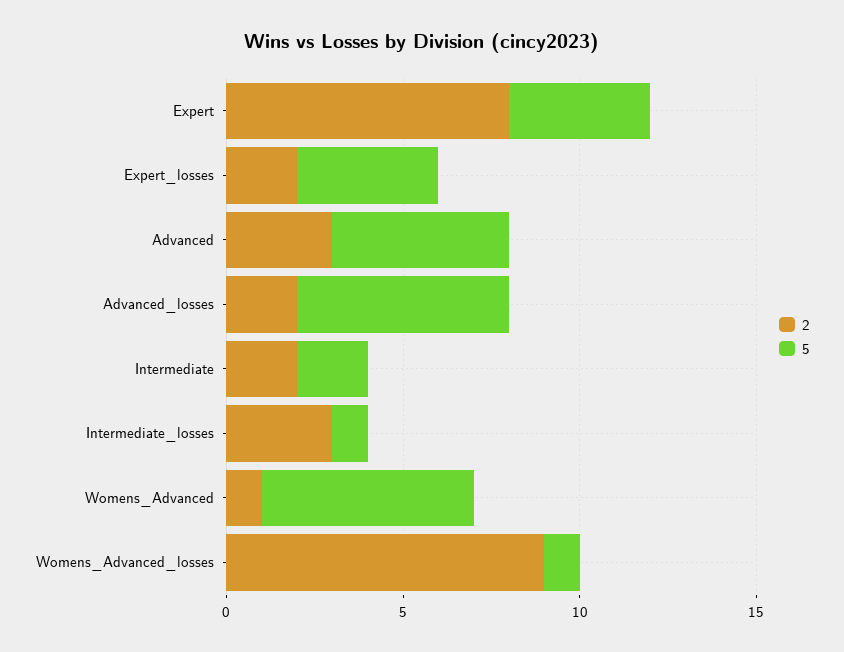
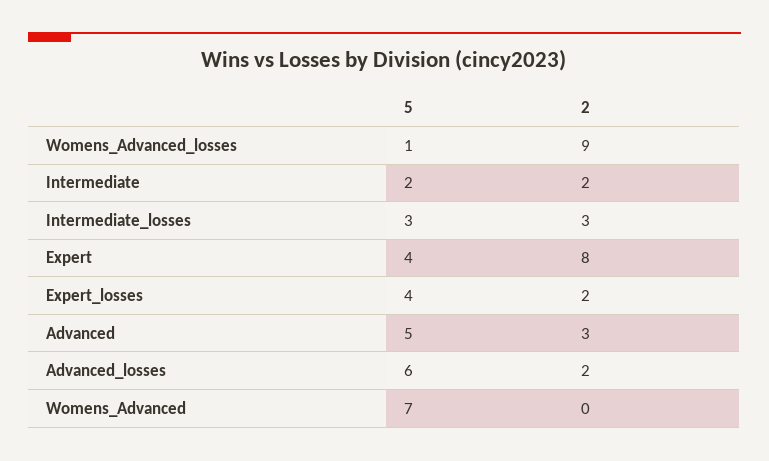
  {
    "2": {
      "Expert": 8,
      "Expert_losses": 2,
      "Advanced": 3,
      "Advanced_losses": 2,
      "Intermediate": 2,
      "Intermediate_losses": 3,
-     "Womens_Advanced": 1,
+     "Womens_Advanced": 0,
      "Womens_Advanced_losses": 9
    },
    "5": {
      "Expert": 4,
      "Expert_losses": 4,
      "Advanced": 5,
      "Advanced_losses": 6,
      "Intermediate": 2,
-     "Intermediate_losses": 1,
+     "Intermediate_losses": 3,
-     "Womens_Advanced": 6,
+     "Womens_Advanced": 7,
      "Womens_Advanced_losses": 1
    }
  }

